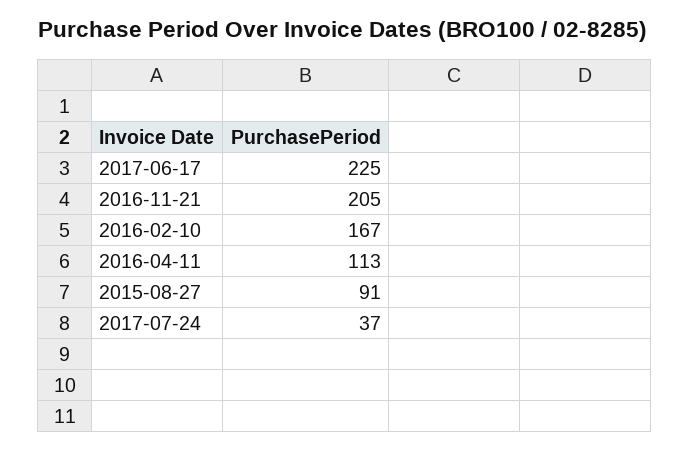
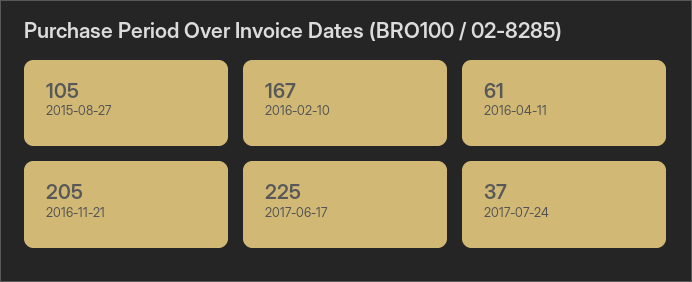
  {
    "2017-06-17": 225,
    "2016-11-21": 205,
    "2016-02-10": 167,
-   "2016-04-11": 113,
+   "2016-04-11": 61,
-   "2015-08-27": 91,
+   "2015-08-27": 105,
    "2017-07-24": 37
  }

